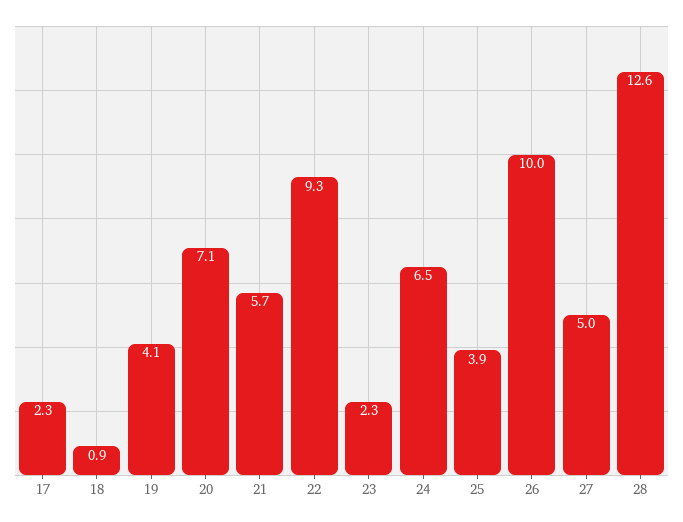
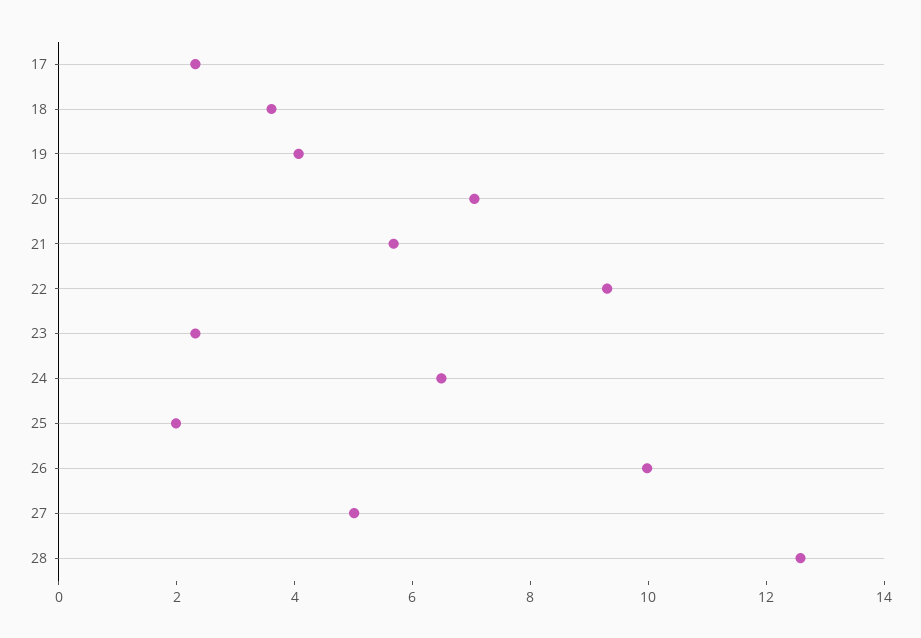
  {
    "17": 2.3,
-   "18": 0.9,
+   "18": 3.5,
    "19": 4.1,
    "20": 7.1,
    "21": 5.7,
    "22": 9.3,
    "23": 2.3,
    "24": 6.5,
-   "25": 3.9,
+   "25": 2,
    "26": 10,
    "27": 5,
    "28": 12.6
  }

